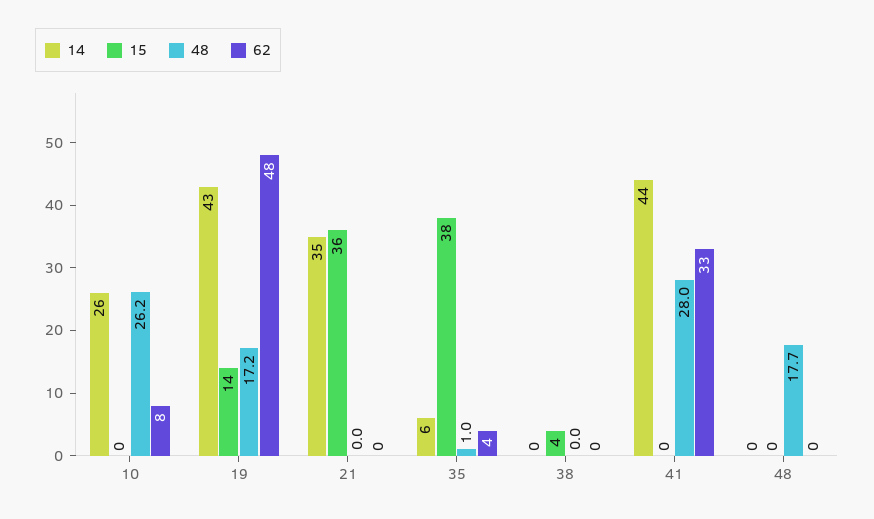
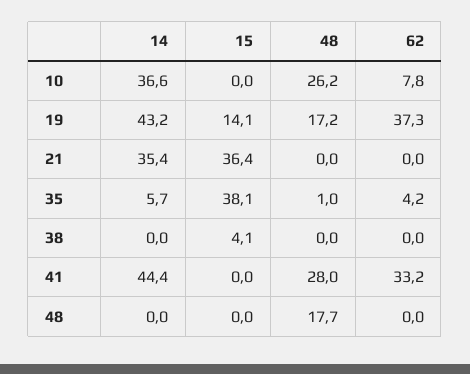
  {
    "14": {
-     "10": 26,
+     "10": 36.6,
      "19": 43.2,
      "21": 35.4,
      "35": 5.7,
      "38": 0,
      "41": 44.4,
      "48": 0
    },
    "15": {
      "10": 0,
      "19": 14.1,
      "21": 36.4,
      "35": 38.1,
      "38": 4.1,
      "41": 0,
      "48": 0
    },
    "48": {
      "10": 26.2,
      "19": 17.2,
      "21": 0,
      "35": 1,
      "38": 0,
      "41": 28,
      "48": 17.7
    },
    "62": {
      "10": 7.8,
-     "19": 48,
+     "19": 37.3,
      "21": 0,
      "35": 4.2,
      "38": 0,
      "41": 33.2,
      "48": 0
    }
  }

